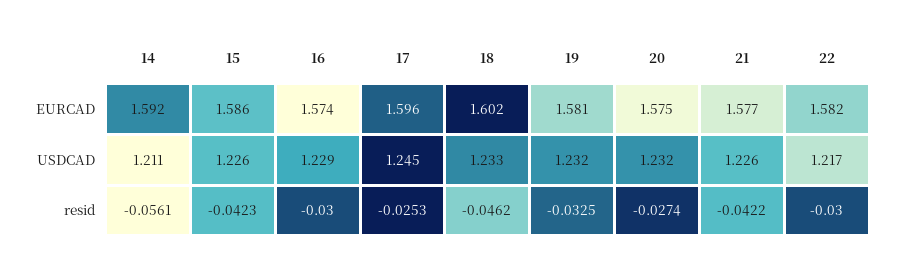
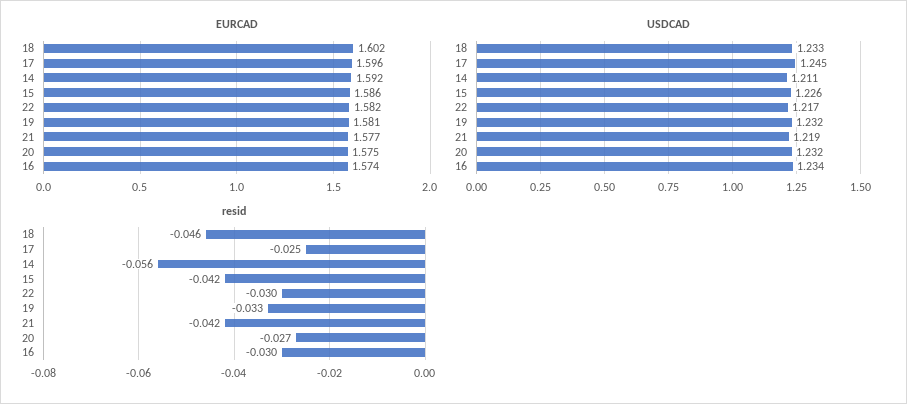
  {
    "EURCAD": {
      "14": 1.592,
      "15": 1.586,
      "16": 1.574,
      "17": 1.596,
      "18": 1.602,
      "19": 1.581,
      "20": 1.575,
      "21": 1.577,
      "22": 1.582
    },
    "USDCAD": {
      "14": 1.211,
      "15": 1.226,
-     "16": 1.229,
+     "16": 1.234,
      "17": 1.245,
      "18": 1.233,
      "19": 1.232,
      "20": 1.232,
-     "21": 1.226,
+     "21": 1.219,
      "22": 1.217
    },
    "resid": {
      "14": -0.0561,
      "15": -0.0423,
      "16": -0.03,
      "17": -0.0253,
      "18": -0.0462,
      "19": -0.0325,
      "20": -0.0274,
      "21": -0.0422,
      "22": -0.03
    }
  }

